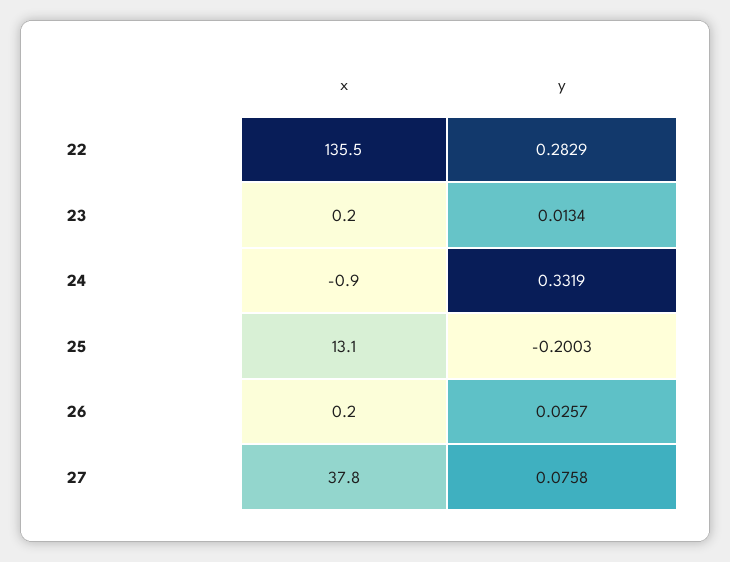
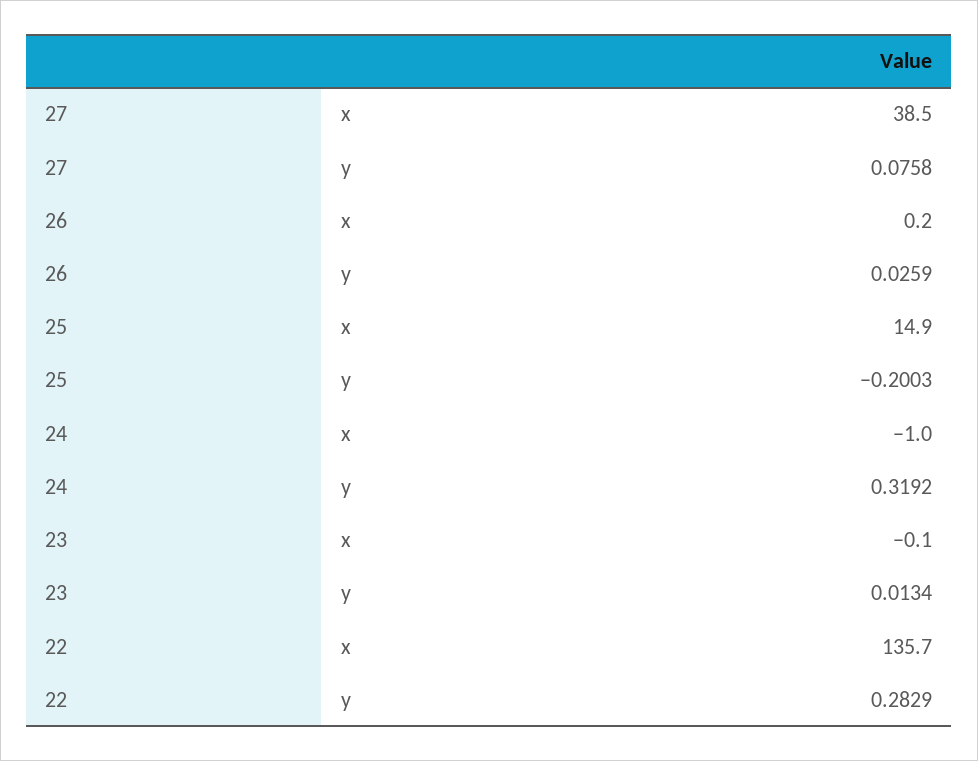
  {
    "x": {
-     "22": 135.5,
+     "22": 135.7,
-     "23": 0.2,
+     "23": -0.1,
-     "24": -0.9,
+     "24": -1,
-     "25": 13.1,
+     "25": 14.9,
      "26": 0.2,
-     "27": 37.8
+     "27": 38.5
    },
    "y": {
      "22": 0.2829,
      "23": 0.0134,
-     "24": 0.3319,
+     "24": 0.3192,
      "25": -0.2003,
-     "26": 0.0257,
+     "26": 0.0259,
      "27": 0.0758
    }
  }

